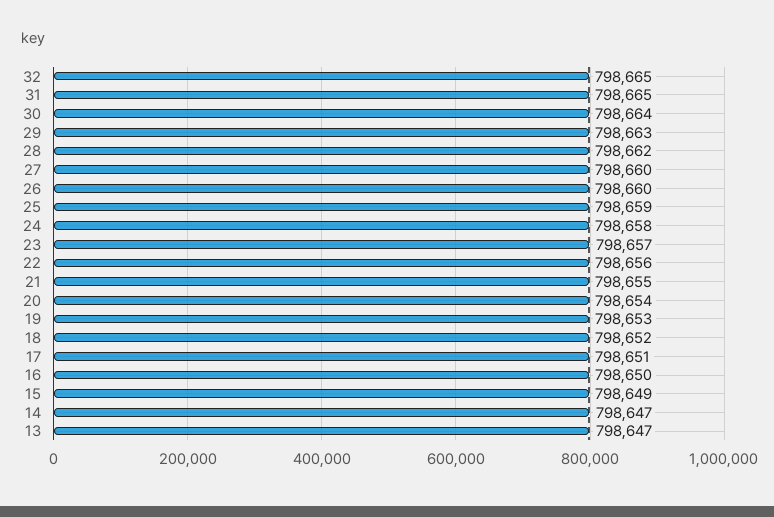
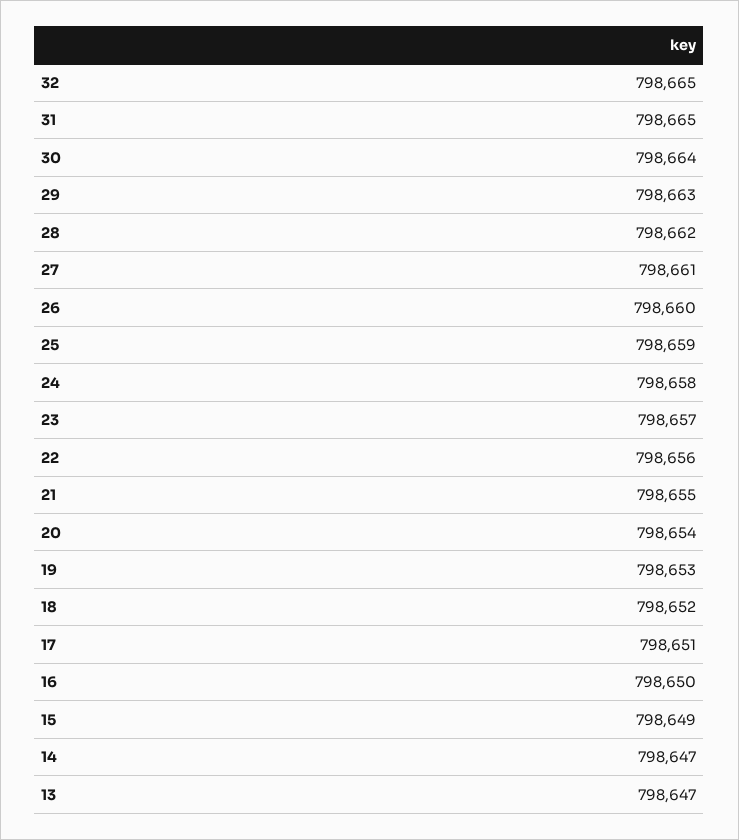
  {
    "32": 798665,
    "31": 798665,
    "30": 798664,
    "29": 798663,
    "28": 798662,
-   "27": 798660,
+   "27": 798661,
    "26": 798660,
    "25": 798659,
    "24": 798658,
    "23": 798657,
    "22": 798656,
    "21": 798655,
    "20": 798654,
    "19": 798653,
    "18": 798652,
    "17": 798651,
    "16": 798650,
    "15": 798649,
    "14": 798647,
    "13": 798647
  }

